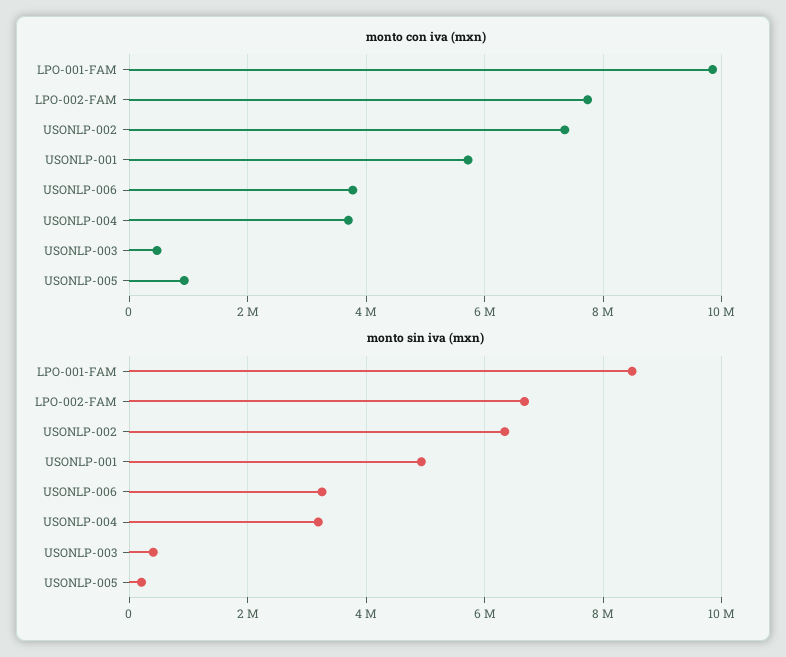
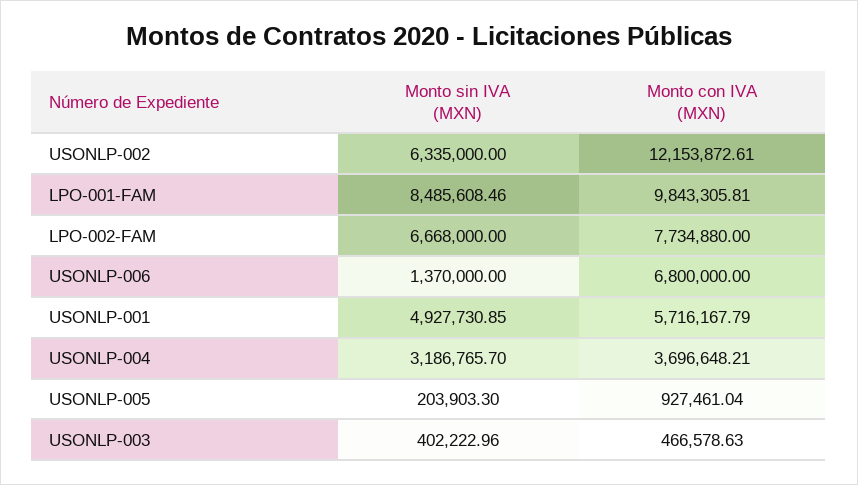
  {
    "monto con iva (mxn)": {
      "LPO-001-FAM": 9843305.81,
      "LPO-002-FAM": 7734880,
-     "USONLP-002": 7400000,
+     "USONLP-002": 12153872.61,
      "USONLP-001": 5716167.79,
-     "USONLP-006": 3800000,
+     "USONLP-006": 6800000,
      "USONLP-004": 3696648.21,
      "USONLP-003": 466578.63,
      "USONLP-005": 927461.04
    },
    "monto sin iva (mxn)": {
      "LPO-001-FAM": 8485608.46,
      "LPO-002-FAM": 6668000,
      "USONLP-002": 6335000,
      "USONLP-001": 4927730.85,
-     "USONLP-006": 3200000,
+     "USONLP-006": 1370000,
      "USONLP-004": 3186765.7,
      "USONLP-003": 402222.96,
      "USONLP-005": 203903.3
    }
  }

